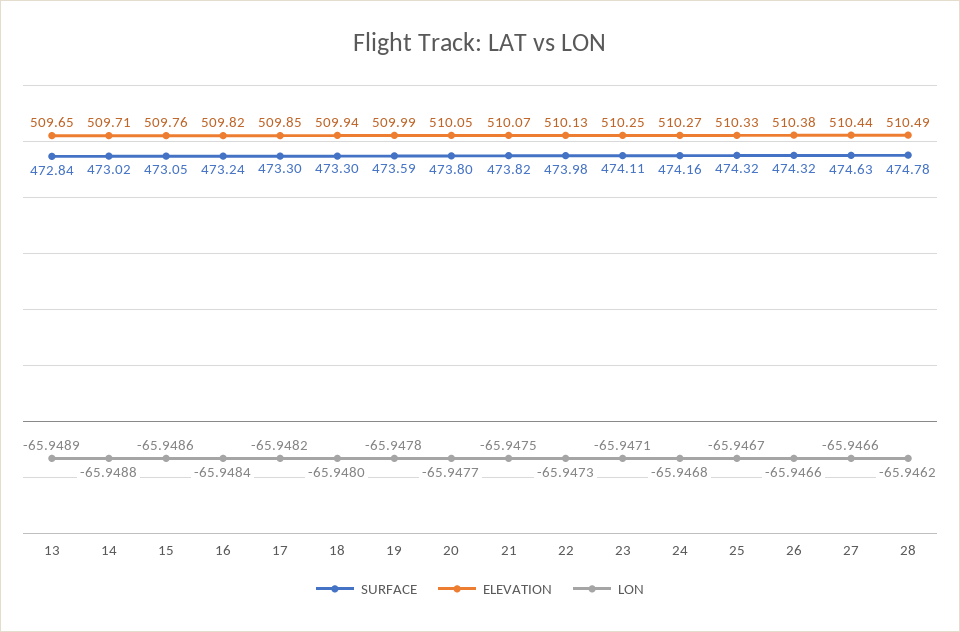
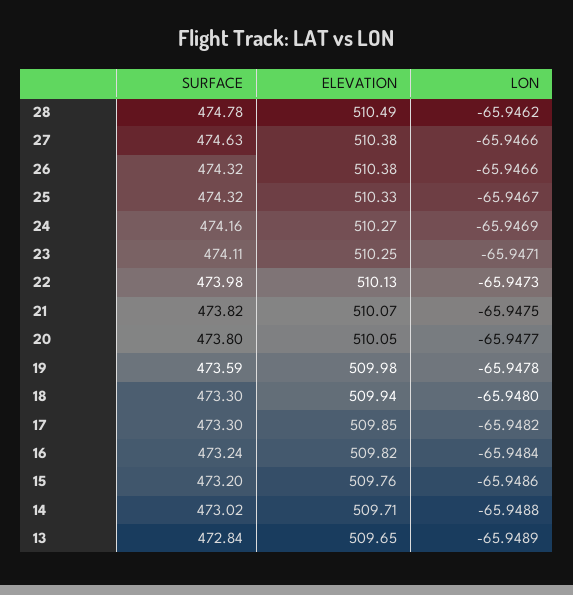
  {
    "SURFACE": {
      "13": 472.84,
      "14": 473.02,
-     "15": 473.05,
+     "15": 473.2,
      "16": 473.24,
      "17": 473.3,
      "18": 473.3,
      "19": 473.59,
      "20": 473.8,
      "21": 473.82,
      "22": 473.98,
      "23": 474.11,
      "24": 474.16,
      "25": 474.32,
      "26": 474.32,
      "27": 474.63,
      "28": 474.78
    },
    "ELEVATION": {
      "13": 509.65,
      "14": 509.71,
      "15": 509.76,
      "16": 509.82,
      "17": 509.85,
      "18": 509.94,
-     "19": 509.99,
+     "19": 509.98,
      "20": 510.05,
      "21": 510.07,
      "22": 510.13,
      "23": 510.25,
      "24": 510.27,
      "25": 510.33,
      "26": 510.38,
-     "27": 510.44,
+     "27": 510.38,
      "28": 510.49
    },
    "LON": {
      "13": -65.9489,
      "14": -65.9488,
      "15": -65.9486,
      "16": -65.9484,
      "17": -65.9482,
      "18": -65.948,
      "19": -65.9478,
      "20": -65.9477,
      "21": -65.9475,
      "22": -65.9473,
      "23": -65.9471,
-     "24": -65.9468,
+     "24": -65.9469,
      "25": -65.9467,
      "26": -65.9466,
      "27": -65.9466,
      "28": -65.9462
    }
  }

